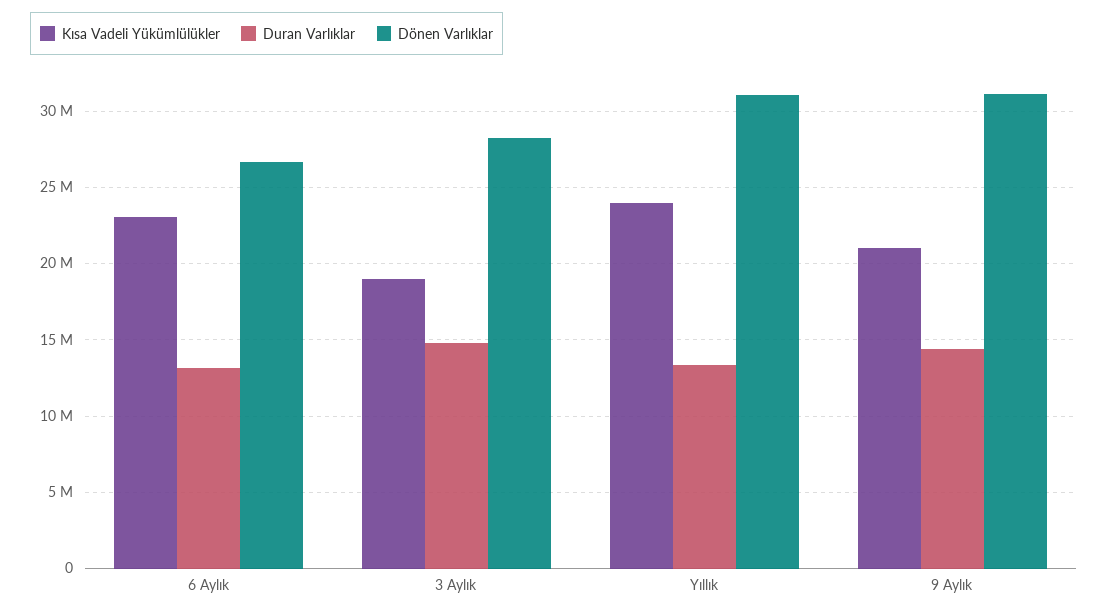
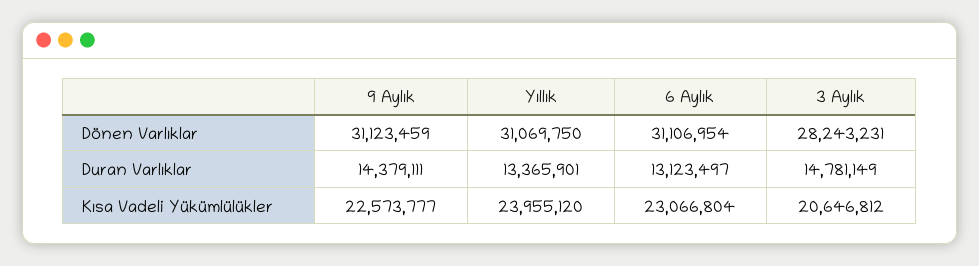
  {
    "Kısa Vadeli Yükümlülükler": {
      "6 Aylık": 23066804,
-     "3 Aylık": 19000000,
+     "3 Aylık": 20646812,
      "Yıllık": 23955120,
-     "9 Aylık": 21000000
+     "9 Aylık": 22573777
    },
    "Duran Varlıklar": {
      "6 Aylık": 13123497,
      "3 Aylık": 14781149,
      "Yıllık": 13365901,
      "9 Aylık": 14379111
    },
    "Dönen Varlıklar": {
-     "6 Aylık": 26500000,
+     "6 Aylık": 31106954,
      "3 Aylık": 28243231,
      "Yıllık": 31069750,
      "9 Aylık": 31123459
    }
  }

